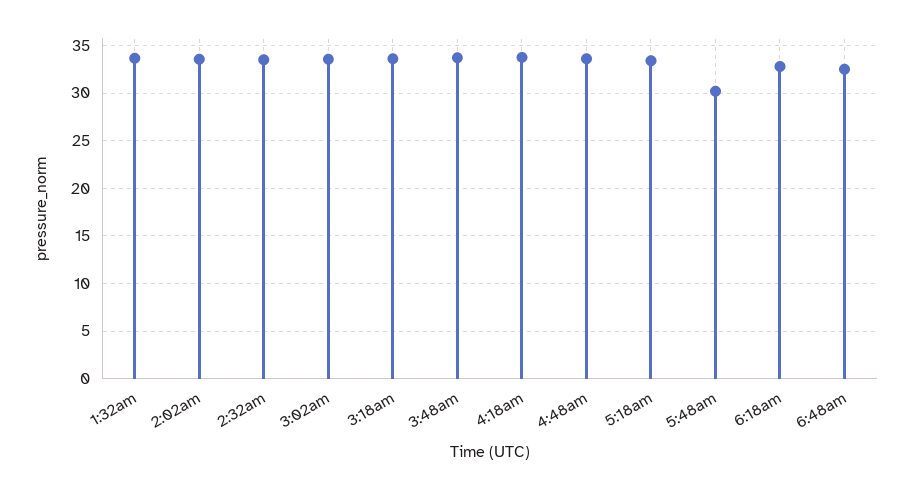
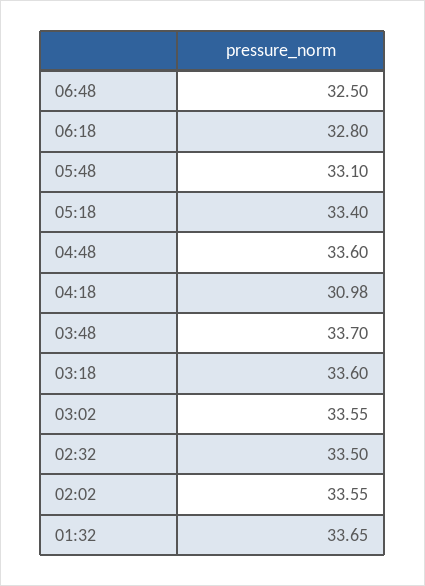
  {
    "1:32am": 33.65,
    "2:02am": 33.55,
    "2:32am": 33.5,
    "3:02am": 33.55,
    "3:18am": 33.6,
    "3:48am": 33.7,
-   "4:18am": 34,
+   "4:18am": 30.98,
    "4:48am": 33.6,
    "5:18am": 33.4,
-   "5:48am": 30,
+   "5:48am": 33.1,
    "6:18am": 32.8,
    "6:48am": 32.5
  }

